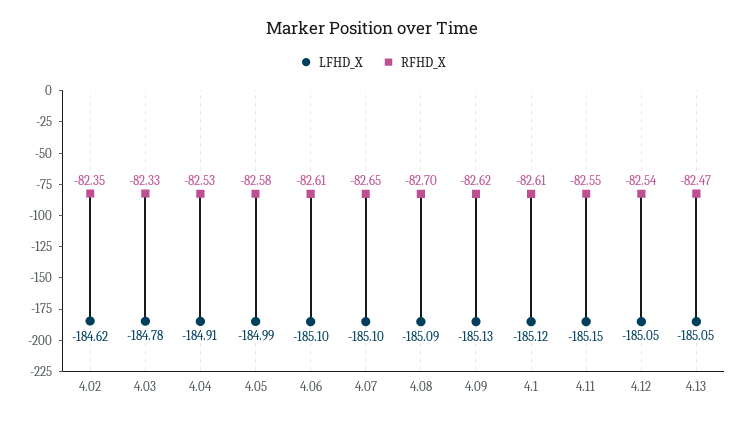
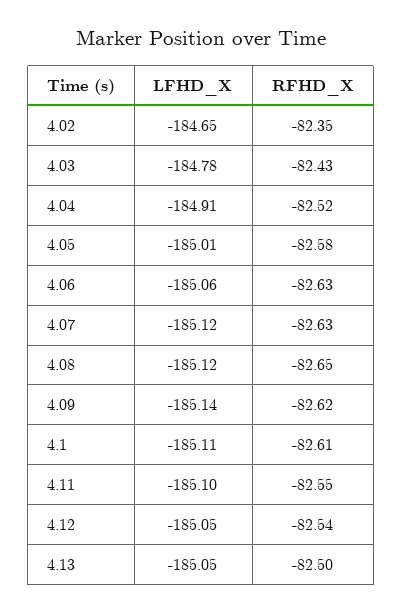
  {
    "LFHD_X": {
-     "4.02": -184.62,
+     "4.02": -184.65,
      "4.03": -184.78,
      "4.04": -184.91,
-     "4.05": -184.99,
+     "4.05": -185.01,
-     "4.06": -185.1,
+     "4.06": -185.06,
-     "4.07": -185.1,
+     "4.07": -185.12,
-     "4.08": -185.09,
+     "4.08": -185.12,
-     "4.09": -185.13,
+     "4.09": -185.14,
-     "4.1": -185.12,
+     "4.1": -185.11,
-     "4.11": -185.15,
+     "4.11": -185.1,
      "4.12": -185.05,
      "4.13": -185.05
    },
    "RFHD_X": {
      "4.02": -82.35,
-     "4.03": -82.33,
+     "4.03": -82.43,
-     "4.04": -82.53,
+     "4.04": -82.52,
      "4.05": -82.58,
-     "4.06": -82.61,
+     "4.06": -82.63,
-     "4.07": -82.65,
+     "4.07": -82.63,
-     "4.08": -82.7,
+     "4.08": -82.65,
      "4.09": -82.62,
      "4.1": -82.61,
      "4.11": -82.55,
      "4.12": -82.54,
-     "4.13": -82.47
+     "4.13": -82.5
    }
  }

